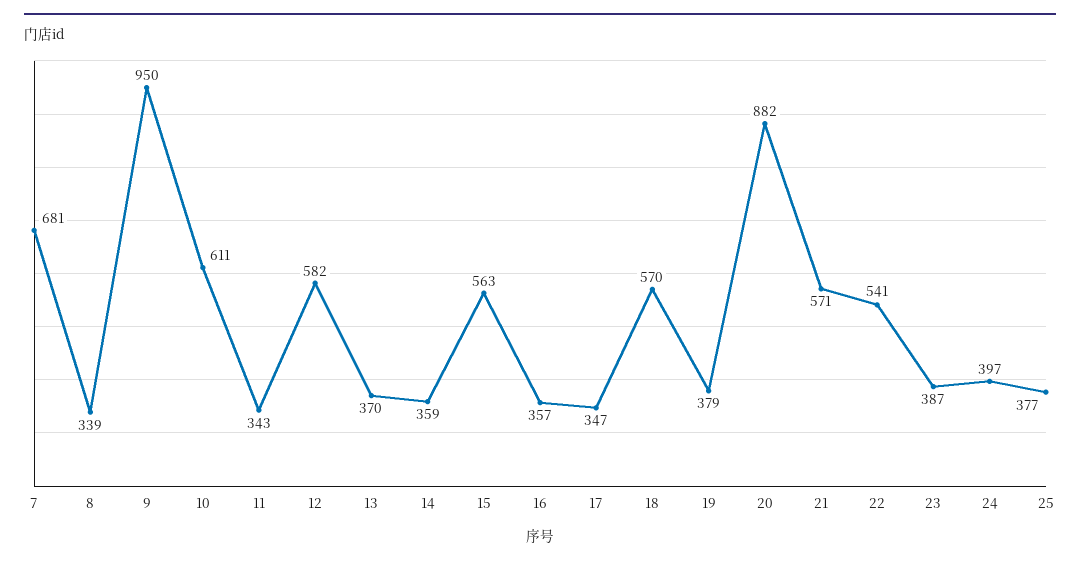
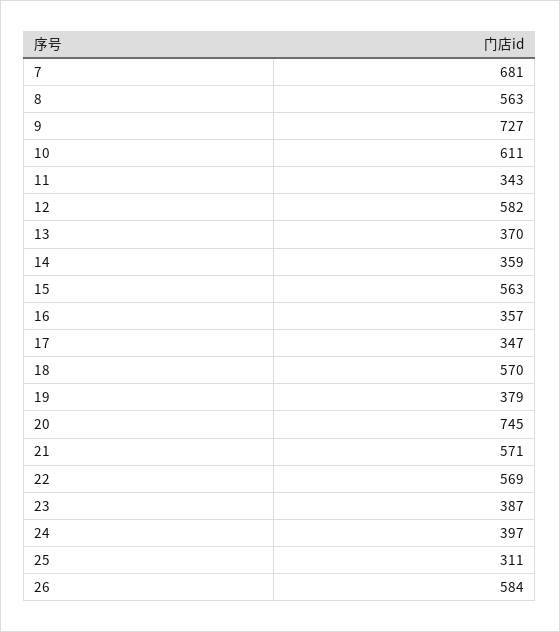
  {
    "7": 681,
-   "8": 339,
+   "8": 563,
-   "9": 950,
+   "9": 727,
    "10": 611,
    "11": 343,
    "12": 582,
    "13": 370,
    "14": 359,
    "15": 563,
    "16": 357,
    "17": 347,
    "18": 570,
    "19": 379,
-   "20": 882,
+   "20": 745,
    "21": 571,
-   "22": 541,
+   "22": 569,
    "23": 387,
    "24": 397,
-   "25": 377
+   "25": 311,
+   "26": 584
  }

